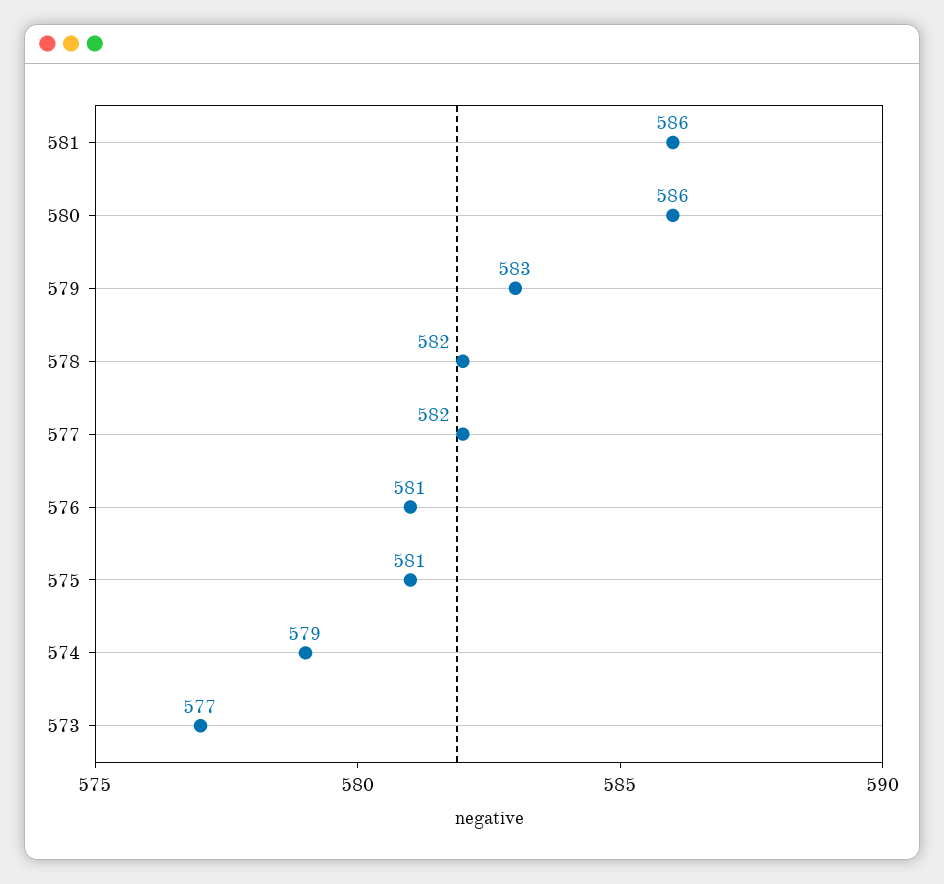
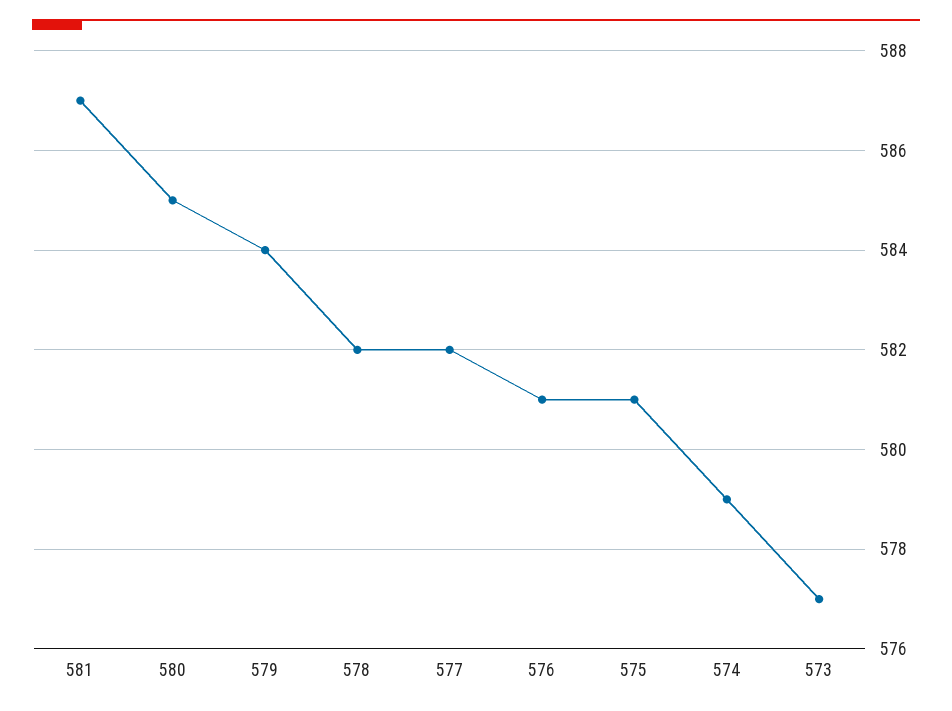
  {
-   "581": 586,
+   "581": 587,
-   "580": 586,
+   "580": 585,
-   "579": 583,
+   "579": 584,
    "578": 582,
    "577": 582,
    "576": 581,
    "575": 581,
    "574": 579,
    "573": 577
  }

